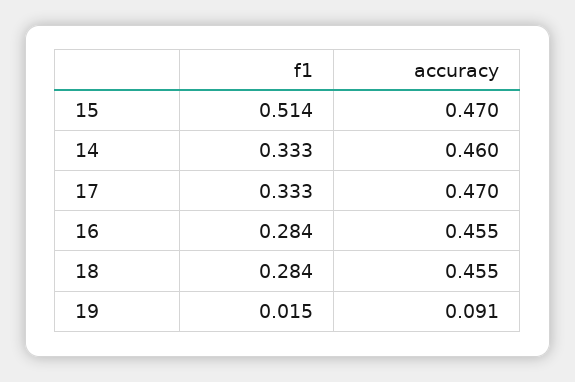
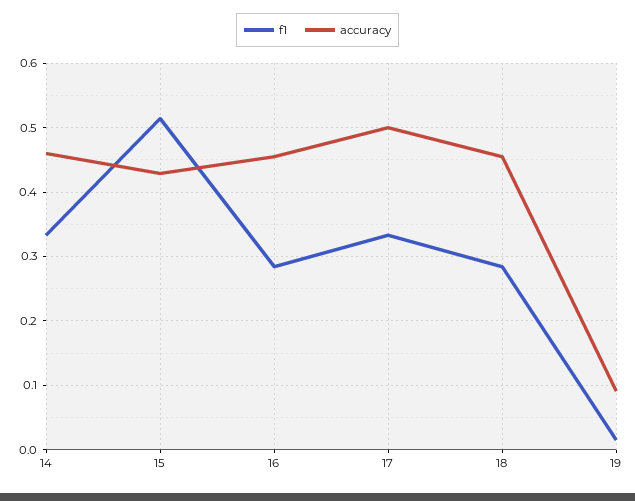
  {
    "f1": {
      "15": 0.514,
      "14": 0.333,
      "17": 0.333,
      "16": 0.284,
      "18": 0.284,
      "19": 0.015
    },
    "accuracy": {
-     "15": 0.47,
+     "15": 0.43,
      "14": 0.46,
-     "17": 0.47,
+     "17": 0.5,
      "16": 0.455,
      "18": 0.455,
      "19": 0.091
    }
  }

